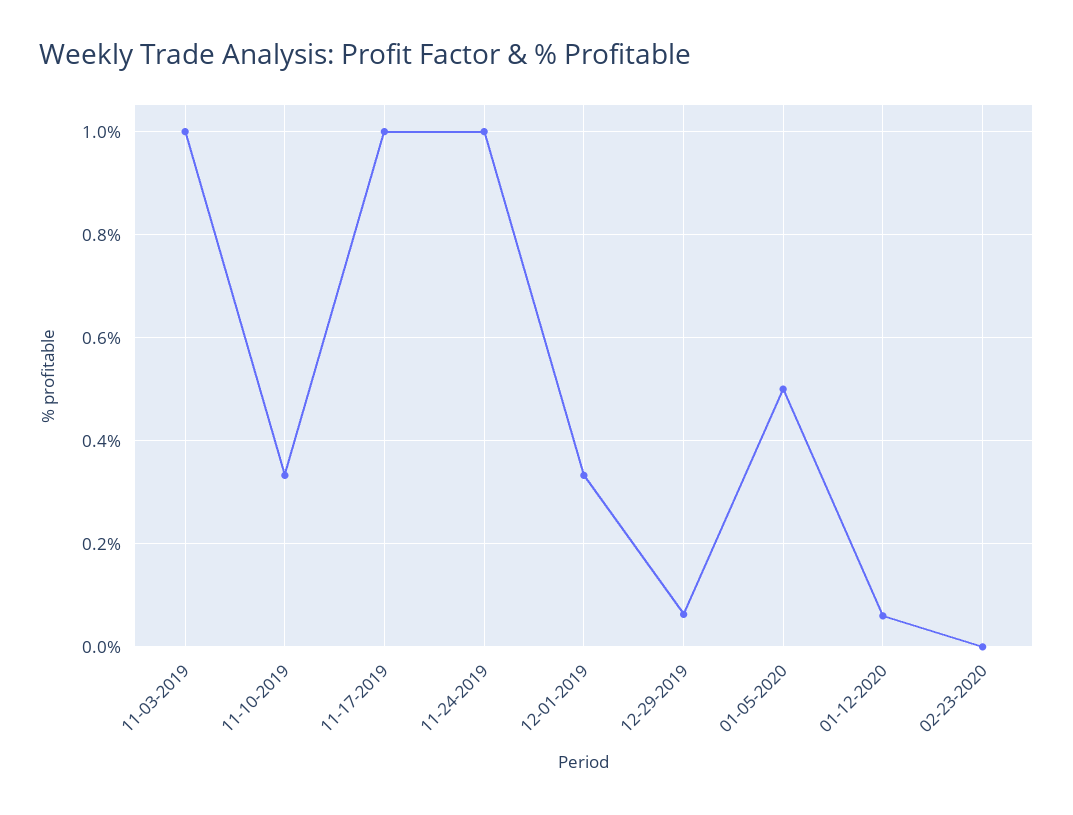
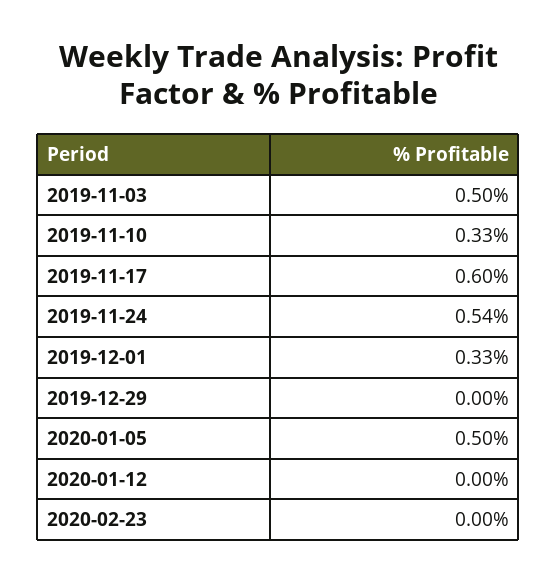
  {
-   "11-03-2019": 1,
+   "11-03-2019": 0.5,
    "11-10-2019": 0.33,
-   "11-17-2019": 1,
+   "11-17-2019": 0.6,
-   "11-24-2019": 1,
+   "11-24-2019": 0.54,
    "12-01-2019": 0.33,
-   "12-29-2019": 0.06,
+   "12-29-2019": 0,
    "01-05-2020": 0.5,
-   "01-12-2020": 0.06,
+   "01-12-2020": 0,
    "02-23-2020": 0
  }

